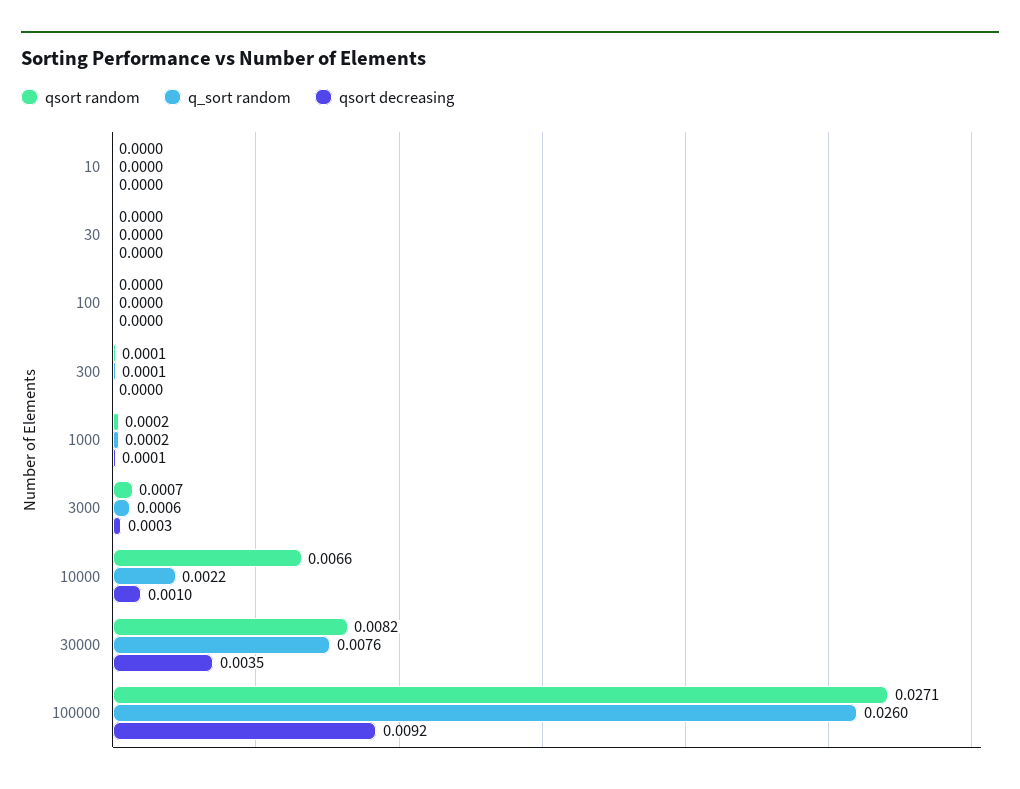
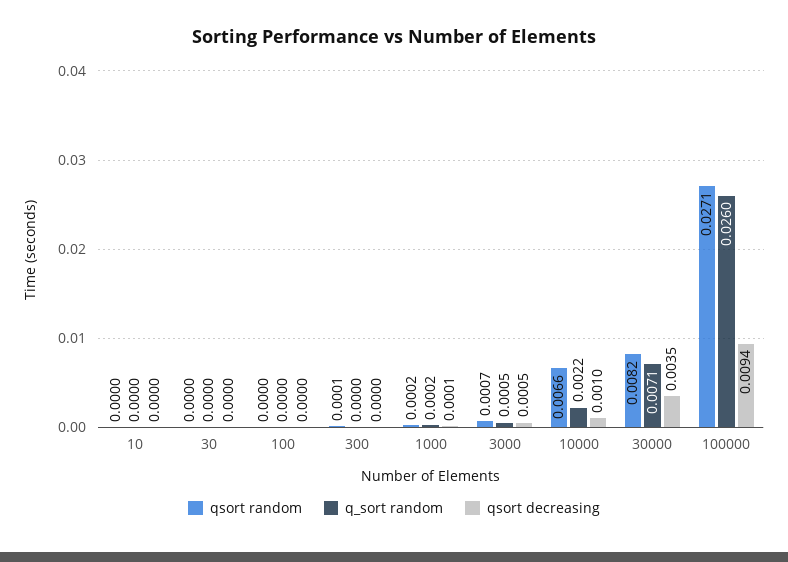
  {
    "qsort random": {
      "10": 0,
      "30": 0,
      "100": 0,
      "300": 0.0001,
      "1000": 0.0002,
      "3000": 0.0007,
      "10000": 0.0066,
      "30000": 0.0082,
      "100000": 0.0271
    },
    "q_sort random": {
      "10": 0,
      "30": 0,
      "100": 0,
-     "300": 0.0001,
+     "300": 0,
      "1000": 0.0002,
-     "3000": 0.0006,
+     "3000": 0.0005,
      "10000": 0.0022,
-     "30000": 0.0076,
+     "30000": 0.0071,
      "100000": 0.026
    },
    "qsort decreasing": {
      "10": 0,
      "30": 0,
      "100": 0,
      "300": 0,
      "1000": 0.0001,
-     "3000": 0.0003,
+     "3000": 0.0005,
      "10000": 0.001,
      "30000": 0.0035,
-     "100000": 0.0092
+     "100000": 0.0094
    }
  }

